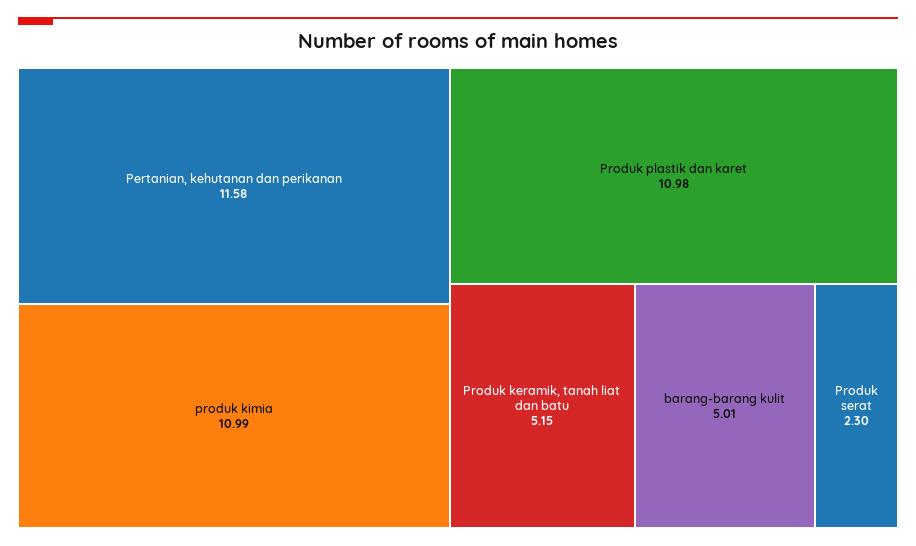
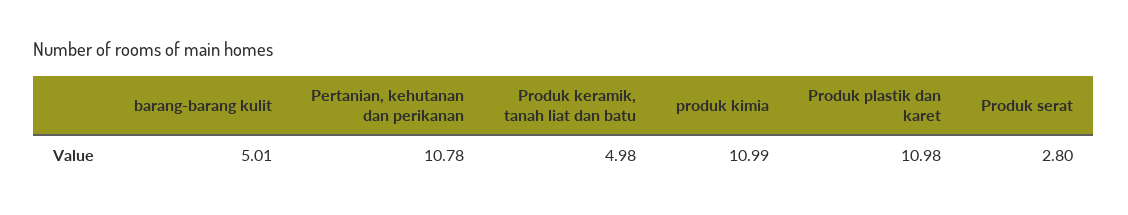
  {
-   "Pertanian, kehutanan dan perikanan": 11.58,
+   "Pertanian, kehutanan dan perikanan": 10.78,
    "produk kimia": 10.99,
    "Produk plastik dan karet": 10.98,
-   "Produk keramik, tanah liat dan batu": 5.15,
+   "Produk keramik, tanah liat dan batu": 4.98,
    "barang-barang kulit": 5.01,
-   "Produk serat": 2.3
+   "Produk serat": 2.8
  }

